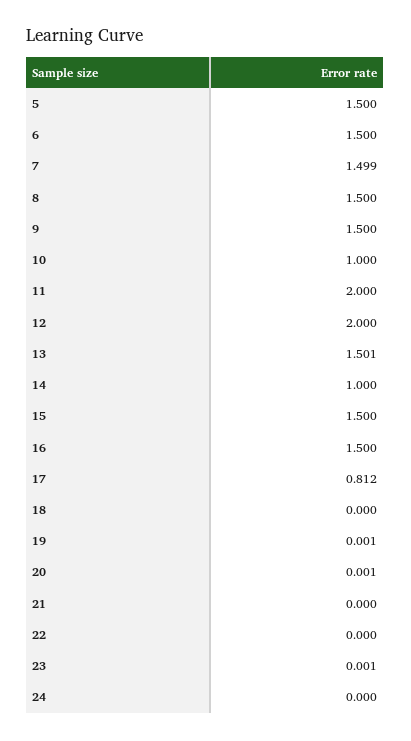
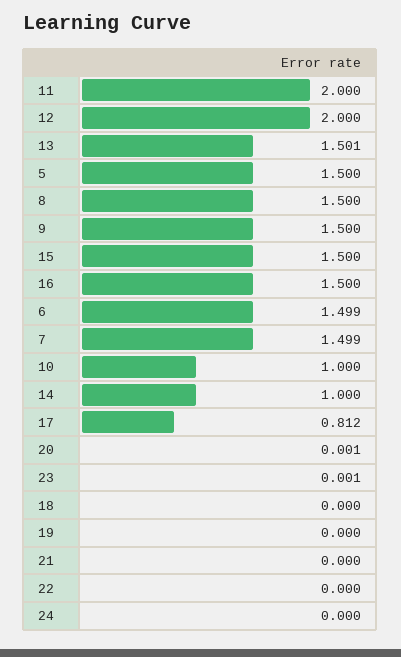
  {
    "5": 1.5,
-   "6": 1.5,
+   "6": 1.499,
    "7": 1.499,
    "8": 1.5,
    "9": 1.5,
    "10": 1,
    "11": 2,
    "12": 2,
    "13": 1.501,
    "14": 1,
    "15": 1.5,
    "16": 1.5,
    "17": 0.812,
    "18": 0,
-   "19": 0.001,
+   "19": 0,
    "20": 0.001,
    "21": 0,
    "22": 0,
    "23": 0.001,
    "24": 0
  }

